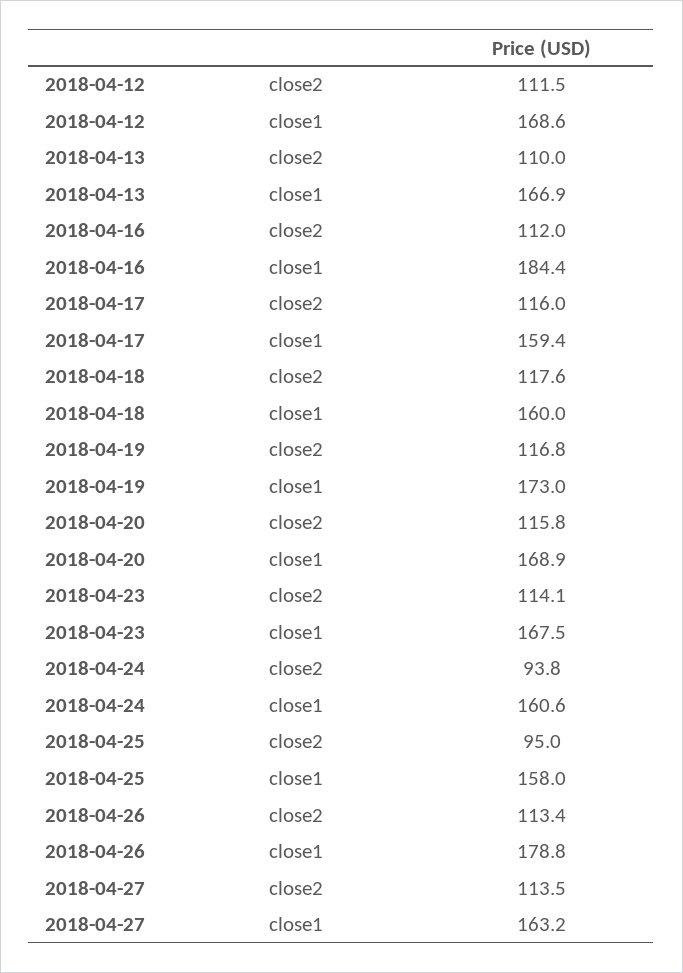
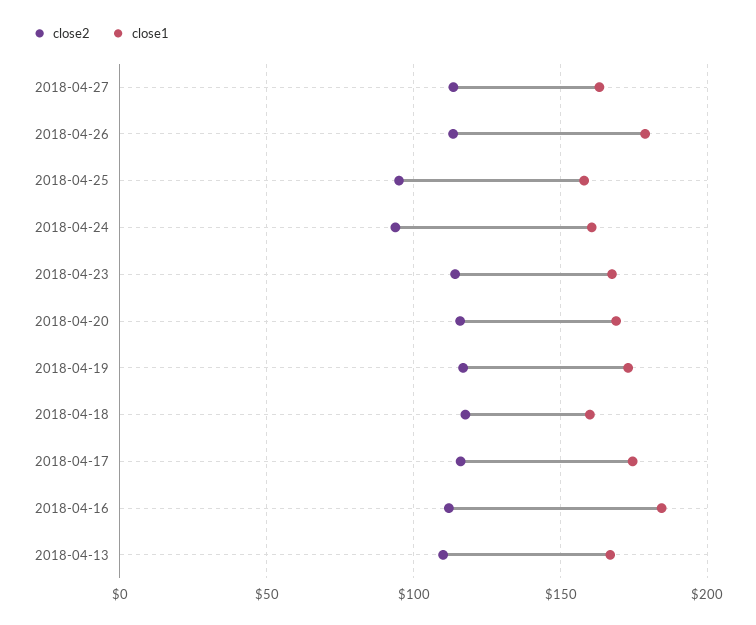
  {
    "close2": {
-     "2018-04-12": 111.5,
      "2018-04-13": 110,
      "2018-04-16": 112,
      "2018-04-17": 116,
      "2018-04-18": 117.6,
      "2018-04-19": 116.8,
      "2018-04-20": 115.8,
      "2018-04-23": 114.1,
      "2018-04-24": 93.8,
      "2018-04-25": 95,
      "2018-04-26": 113.4,
      "2018-04-27": 113.5
    },
    "close1": {
-     "2018-04-12": 168.6,
      "2018-04-13": 166.9,
      "2018-04-16": 184.4,
-     "2018-04-17": 159.4,
+     "2018-04-17": 175,
      "2018-04-18": 160,
      "2018-04-19": 173,
      "2018-04-20": 168.9,
      "2018-04-23": 167.5,
      "2018-04-24": 160.6,
      "2018-04-25": 158,
      "2018-04-26": 178.8,
      "2018-04-27": 163.2
    }
  }

